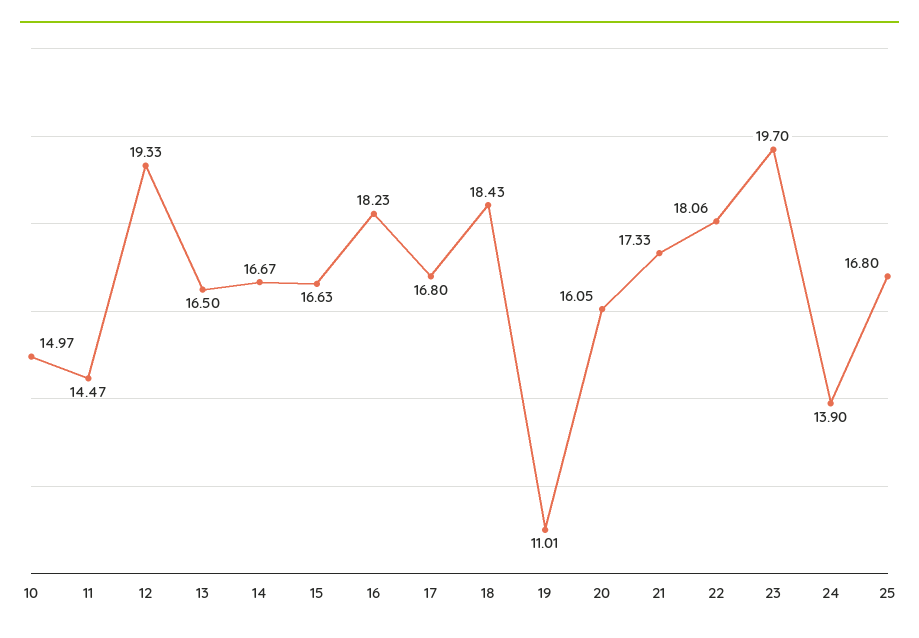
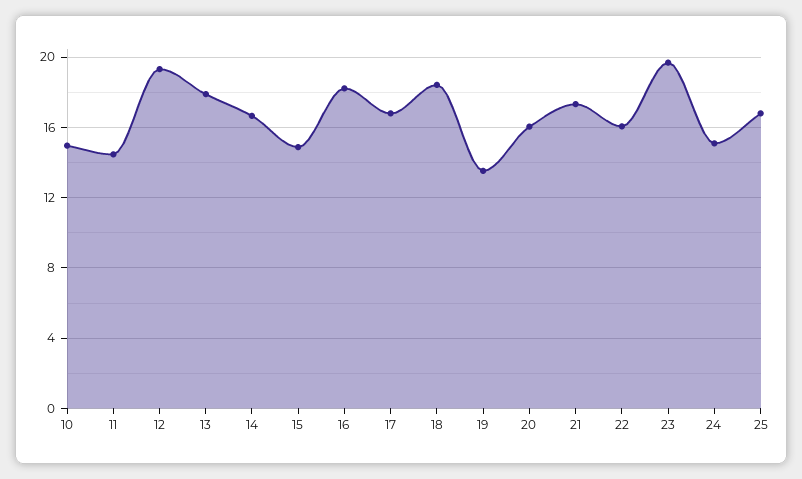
  {
    "10": 14.97,
    "11": 14.47,
    "12": 19.33,
-   "13": 16.5,
+   "13": 18,
    "14": 16.67,
-   "15": 16.63,
+   "15": 15,
    "16": 18.23,
    "17": 16.8,
    "18": 18.43,
-   "19": 11.01,
+   "19": 13.5,
    "20": 16.05,
    "21": 17.33,
-   "22": 18.06,
+   "22": 16,
    "23": 19.7,
-   "24": 13.9,
+   "24": 15,
    "25": 16.8
  }

